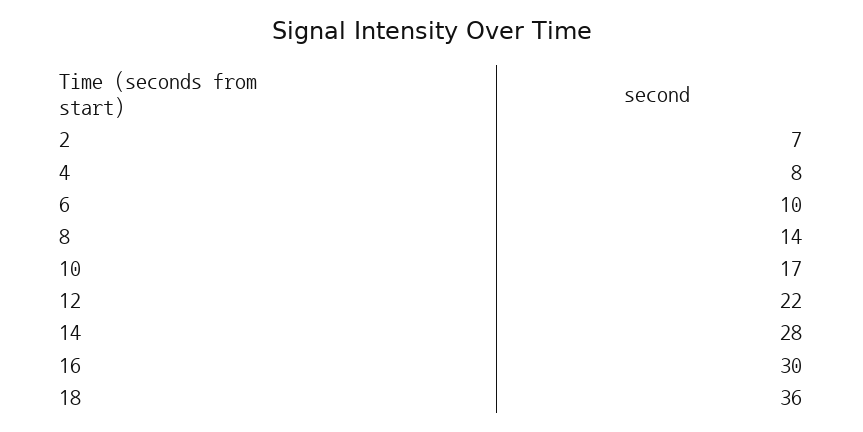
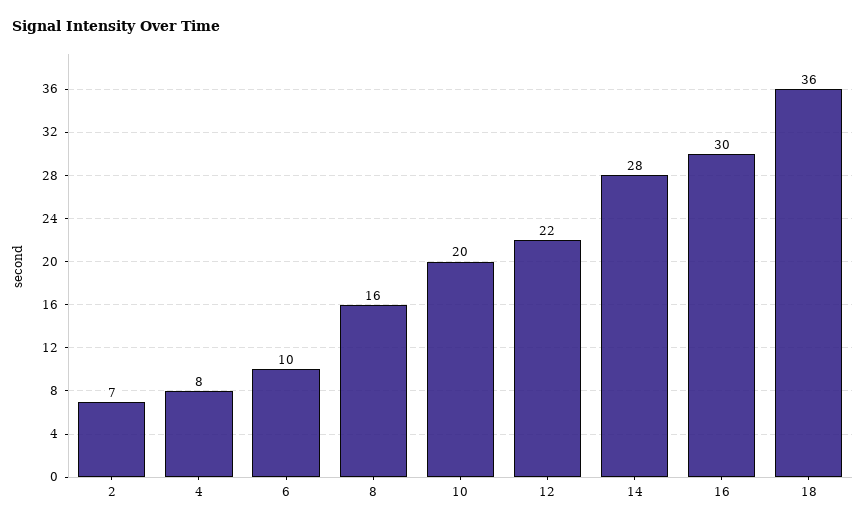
  {
    "2": 7,
    "4": 8,
    "6": 10,
-   "8": 14,
+   "8": 16,
-   "10": 17,
+   "10": 20,
    "12": 22,
    "14": 28,
    "16": 30,
    "18": 36
  }

